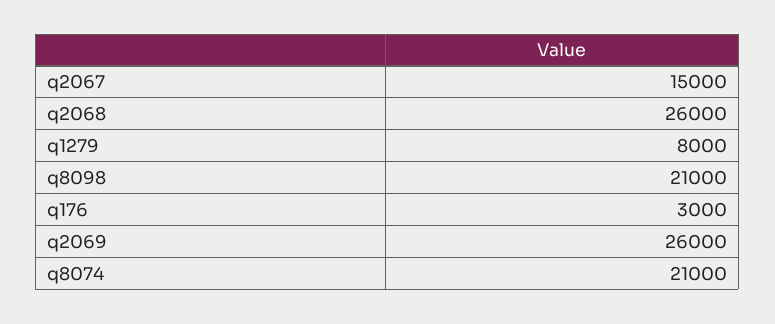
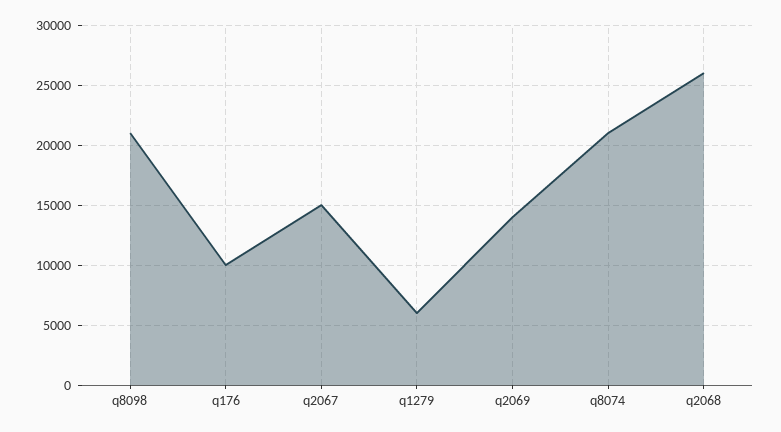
  {
    "q2067": 15000,
    "q2068": 26000,
-   "q1279": 8000,
+   "q1279": 6000,
    "q8098": 21000,
-   "q176": 3000,
+   "q176": 10000,
-   "q2069": 26000,
+   "q2069": 14000,
    "q8074": 21000
  }

